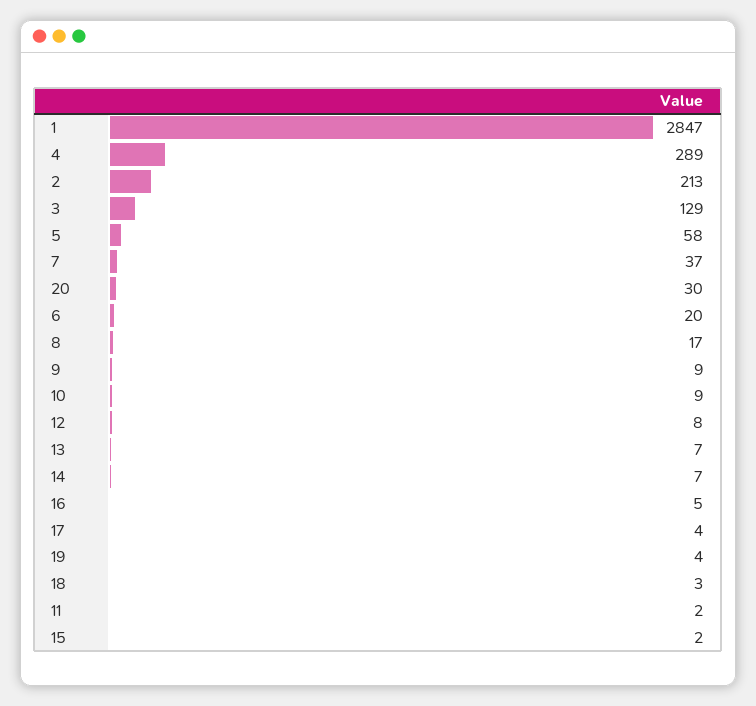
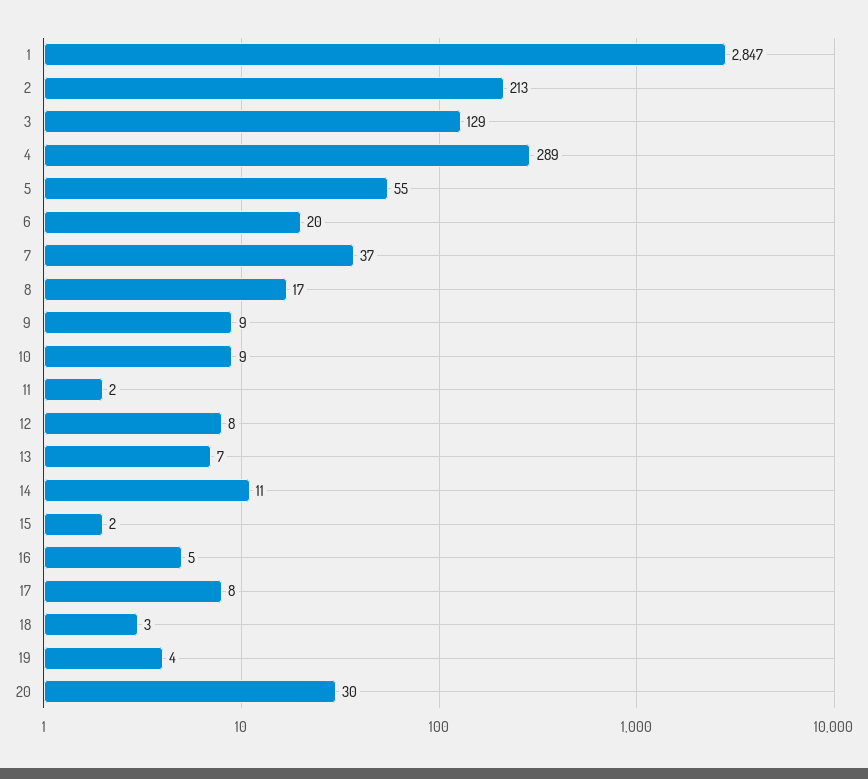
  {
    "1": 2847,
    "4": 289,
    "2": 213,
    "3": 129,
-   "5": 58,
+   "5": 55,
    "7": 37,
    "20": 30,
    "6": 20,
    "8": 17,
    "9": 9,
    "10": 9,
    "12": 8,
    "13": 7,
-   "14": 7,
+   "14": 11,
    "16": 5,
-   "17": 4,
+   "17": 8,
    "19": 4,
    "18": 3,
    "11": 2,
    "15": 2
  }

